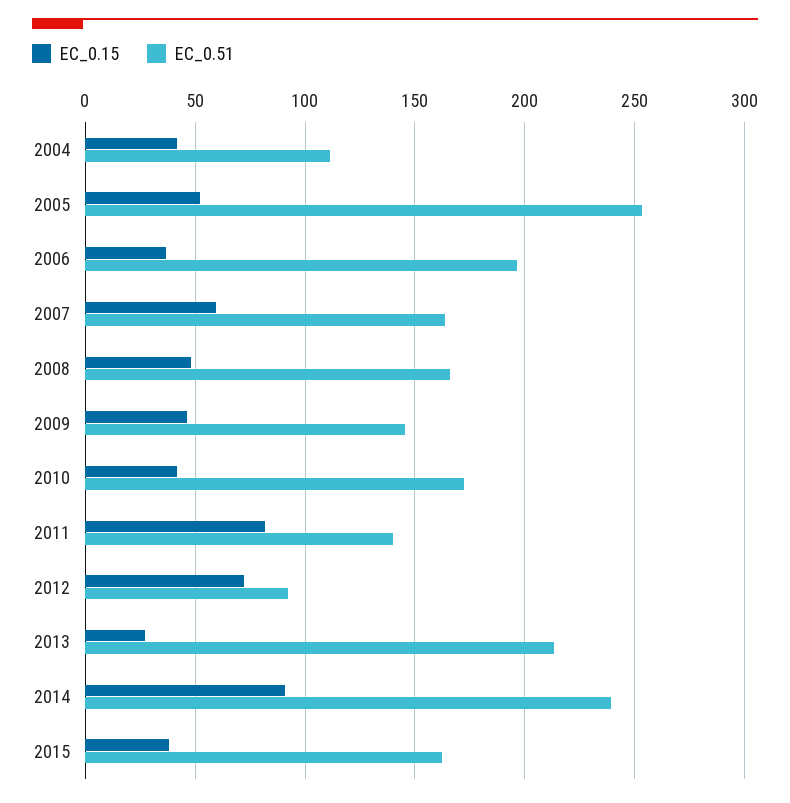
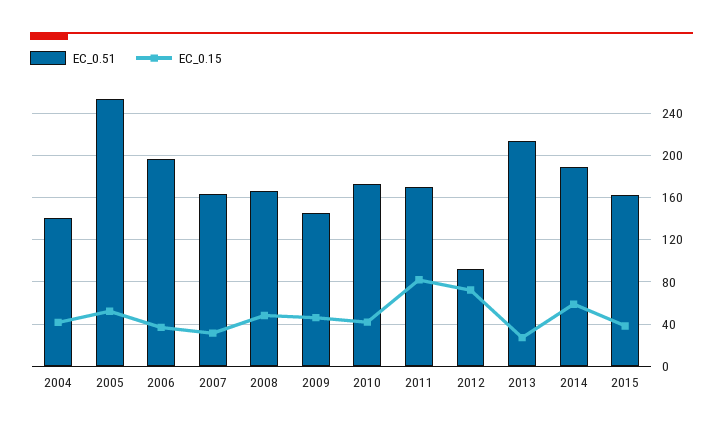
  {
    "EC_0.15": {
      "2004": 40,
      "2005": 50,
      "2006": 35,
-     "2007": 60,
+     "2007": 30,
      "2008": 50,
      "2009": 45,
      "2010": 40,
      "2011": 80,
      "2012": 70,
      "2013": 25,
-     "2014": 90,
+     "2014": 60,
      "2015": 40
    },
    "EC_0.51": {
-     "2004": 110,
+     "2004": 140,
      "2005": 255,
      "2006": 195,
      "2007": 165,
      "2008": 165,
      "2009": 145,
      "2010": 170,
-     "2011": 140,
+     "2011": 170,
      "2012": 90,
      "2013": 215,
-     "2014": 240,
+     "2014": 190,
      "2015": 165
    }
  }

